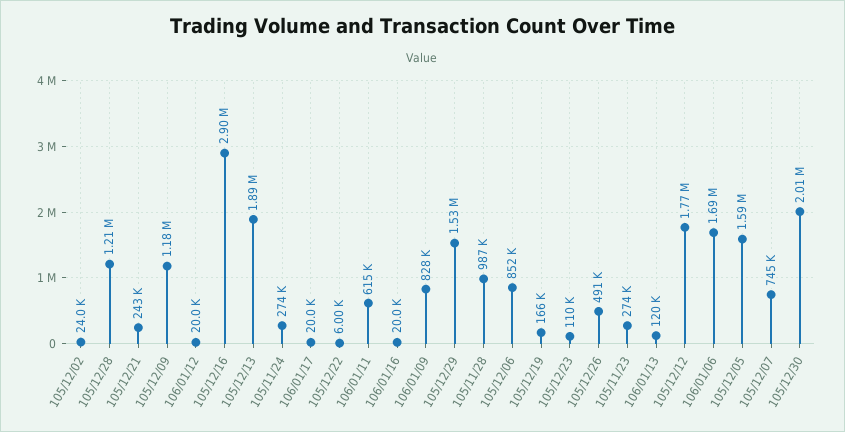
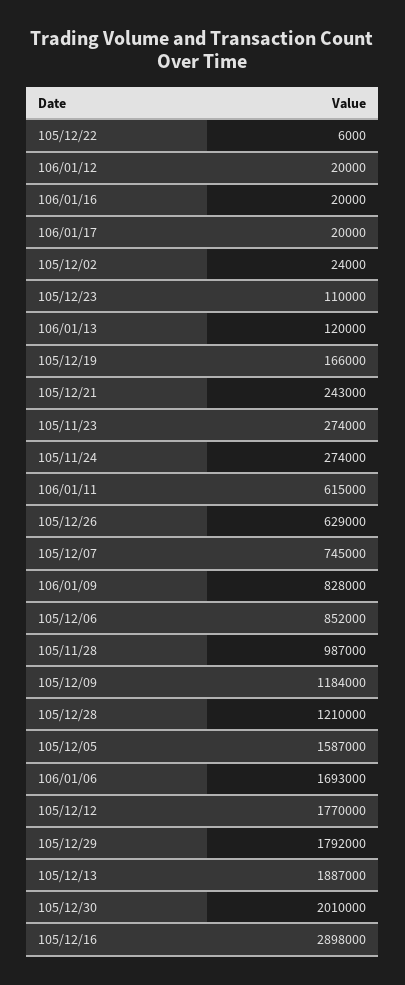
  {
    "105/12/02": 24000,
    "105/12/28": 1210000,
    "105/12/21": 243000,
    "105/12/09": 1184000,
    "106/01/12": 20000,
    "105/12/16": 2898000,
    "105/12/13": 1887000,
    "105/11/24": 274000,
    "106/01/17": 20000,
    "105/12/22": 6000,
    "106/01/11": 615000,
    "106/01/16": 20000,
    "106/01/09": 828000,
-   "105/12/29": 1530000,
+   "105/12/29": 1792000,
    "105/11/28": 987000,
    "105/12/06": 852000,
    "105/12/19": 166000,
    "105/12/23": 110000,
-   "105/12/26": 491000,
+   "105/12/26": 629000,
    "105/11/23": 274000,
    "106/01/13": 120000,
    "105/12/12": 1770000,
    "106/01/06": 1693000,
    "105/12/05": 1587000,
    "105/12/07": 745000,
    "105/12/30": 2010000
  }

